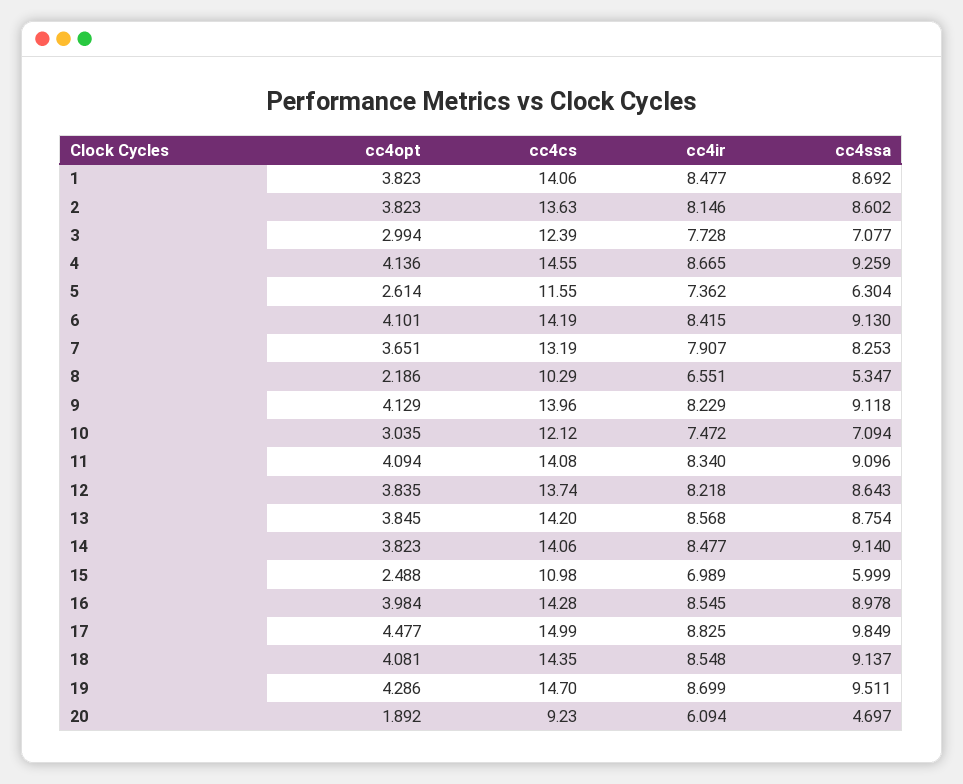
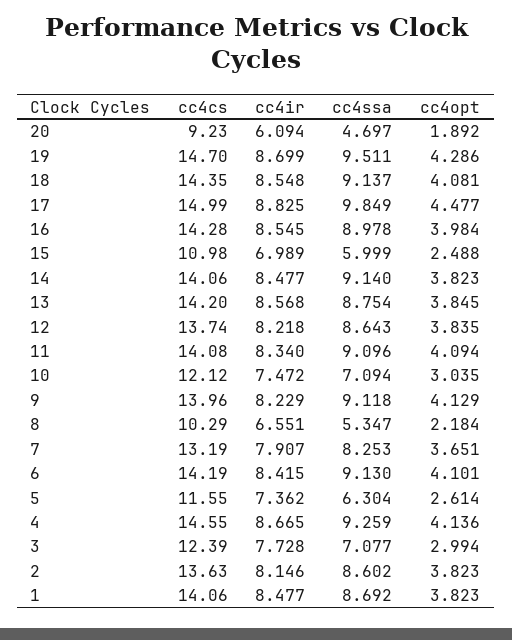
  {
    "cc4opt": {
      "1": 3.823,
      "2": 3.823,
      "3": 2.994,
      "4": 4.136,
      "5": 2.614,
      "6": 4.101,
      "7": 3.651,
-     "8": 2.186,
+     "8": 2.184,
      "9": 4.129,
      "10": 3.035,
      "11": 4.094,
      "12": 3.835,
      "13": 3.845,
      "14": 3.823,
      "15": 2.488,
      "16": 3.984,
      "17": 4.477,
      "18": 4.081,
      "19": 4.286,
      "20": 1.892
    },
    "cc4cs": {
      "1": 14.06,
      "2": 13.63,
      "3": 12.39,
      "4": 14.55,
      "5": 11.55,
      "6": 14.19,
      "7": 13.19,
      "8": 10.29,
      "9": 13.96,
      "10": 12.12,
      "11": 14.08,
      "12": 13.74,
      "13": 14.2,
      "14": 14.06,
      "15": 10.98,
      "16": 14.28,
      "17": 14.99,
      "18": 14.35,
      "19": 14.7,
      "20": 9.23
    },
    "cc4ir": {
      "1": 8.477,
      "2": 8.146,
      "3": 7.728,
      "4": 8.665,
      "5": 7.362,
      "6": 8.415,
      "7": 7.907,
      "8": 6.551,
      "9": 8.229,
      "10": 7.472,
      "11": 8.34,
      "12": 8.218,
      "13": 8.568,
      "14": 8.477,
      "15": 6.989,
      "16": 8.545,
      "17": 8.825,
      "18": 8.548,
      "19": 8.699,
      "20": 6.094
    },
    "cc4ssa": {
      "1": 8.692,
      "2": 8.602,
      "3": 7.077,
      "4": 9.259,
      "5": 6.304,
      "6": 9.13,
      "7": 8.253,
      "8": 5.347,
      "9": 9.118,
      "10": 7.094,
      "11": 9.096,
      "12": 8.643,
      "13": 8.754,
      "14": 9.14,
      "15": 5.999,
      "16": 8.978,
      "17": 9.849,
      "18": 9.137,
      "19": 9.511,
      "20": 4.697
    }
  }

